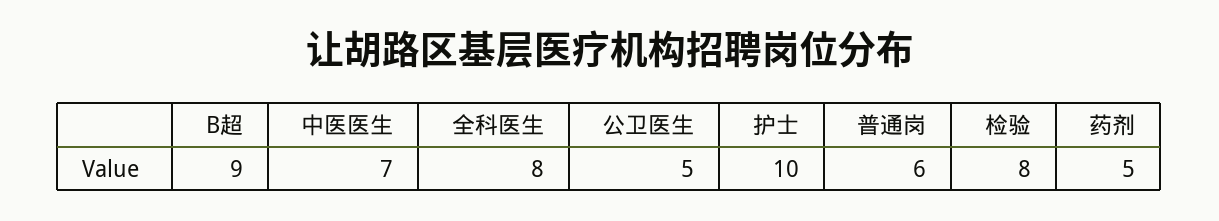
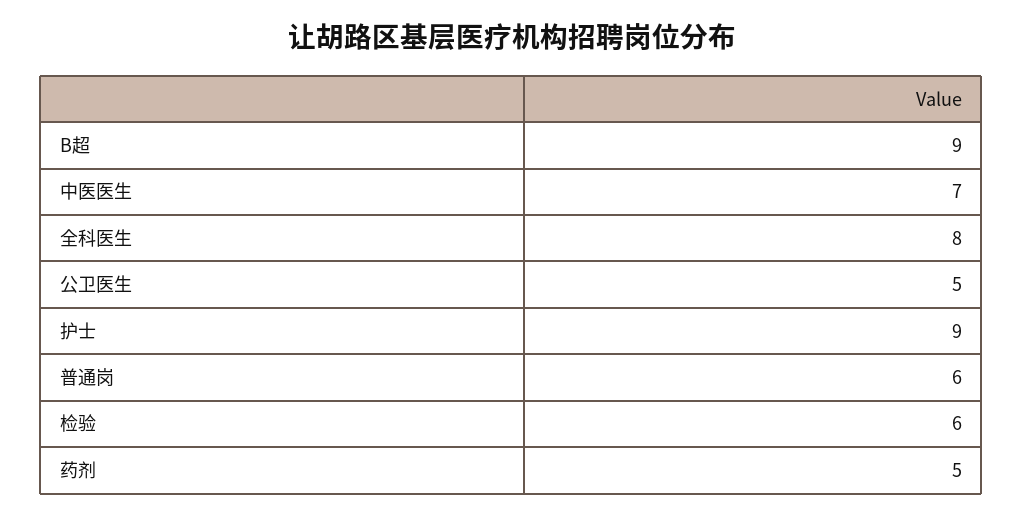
  {
    "B超": 9,
    "中医医生": 7,
    "全科医生": 8,
    "公卫医生": 5,
-   "护士": 10,
+   "护士": 9,
    "普通岗": 6,
-   "检验": 8,
+   "检验": 6,
    "药剂": 5
  }

